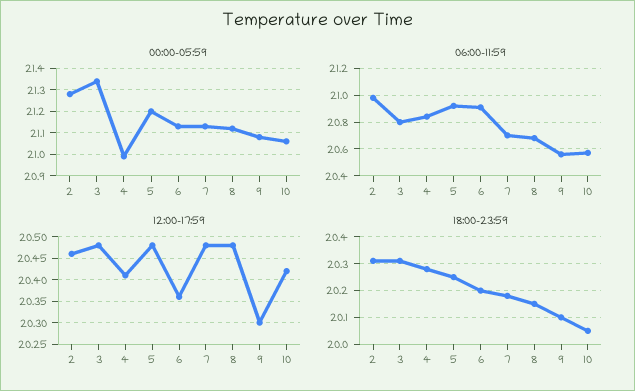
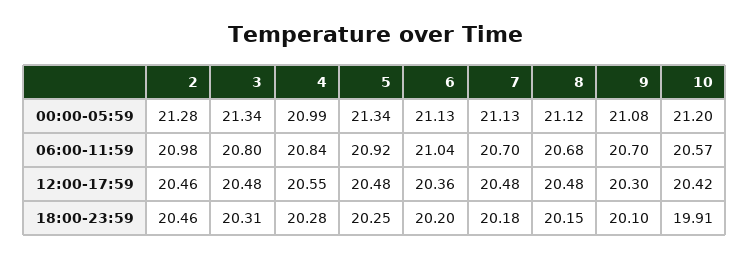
  {
    "00:00-05:59": {
      "2": 21.28,
      "3": 21.34,
      "4": 20.99,
-     "5": 21.2,
+     "5": 21.34,
      "6": 21.13,
      "7": 21.13,
      "8": 21.12,
      "9": 21.08,
-     "10": 21.05
+     "10": 21.2
    },
    "06:00-11:59": {
      "2": 20.98,
      "3": 20.8,
      "4": 20.84,
      "5": 20.92,
-     "6": 20.9,
+     "6": 21.04,
      "7": 20.7,
      "8": 20.68,
-     "9": 20.55,
+     "9": 20.7,
      "10": 20.57
    },
    "12:00-17:59": {
      "2": 20.46,
      "3": 20.48,
-     "4": 20.4,
+     "4": 20.55,
      "5": 20.48,
      "6": 20.36,
      "7": 20.48,
      "8": 20.48,
      "9": 20.3,
      "10": 20.42
    },
    "18:00-23:59": {
-     "2": 20.3,
+     "2": 20.46,
      "3": 20.31,
      "4": 20.28,
      "5": 20.25,
      "6": 20.2,
      "7": 20.18,
      "8": 20.15,
      "9": 20.1,
-     "10": 20.05
+     "10": 19.91
    }
  }

